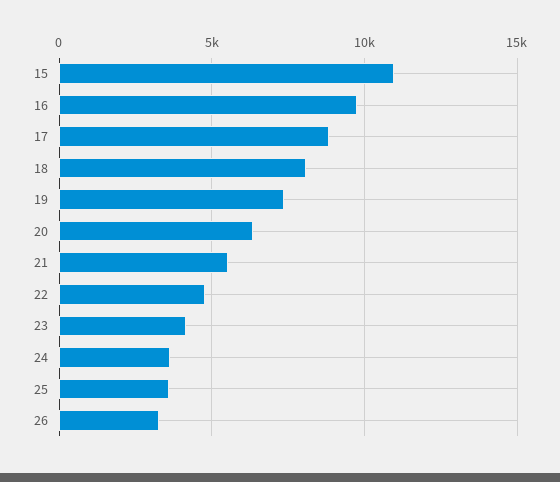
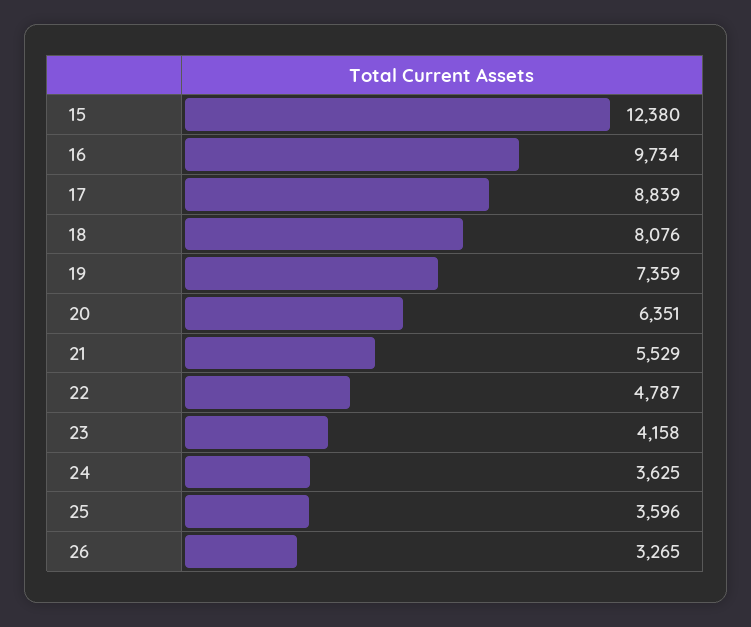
  {
-   "15": 11000,
+   "15": 12380,
    "16": 9734,
    "17": 8839,
    "18": 8076,
    "19": 7359,
    "20": 6351,
    "21": 5529,
    "22": 4787,
    "23": 4158,
    "24": 3625,
    "25": 3596,
    "26": 3265
  }

